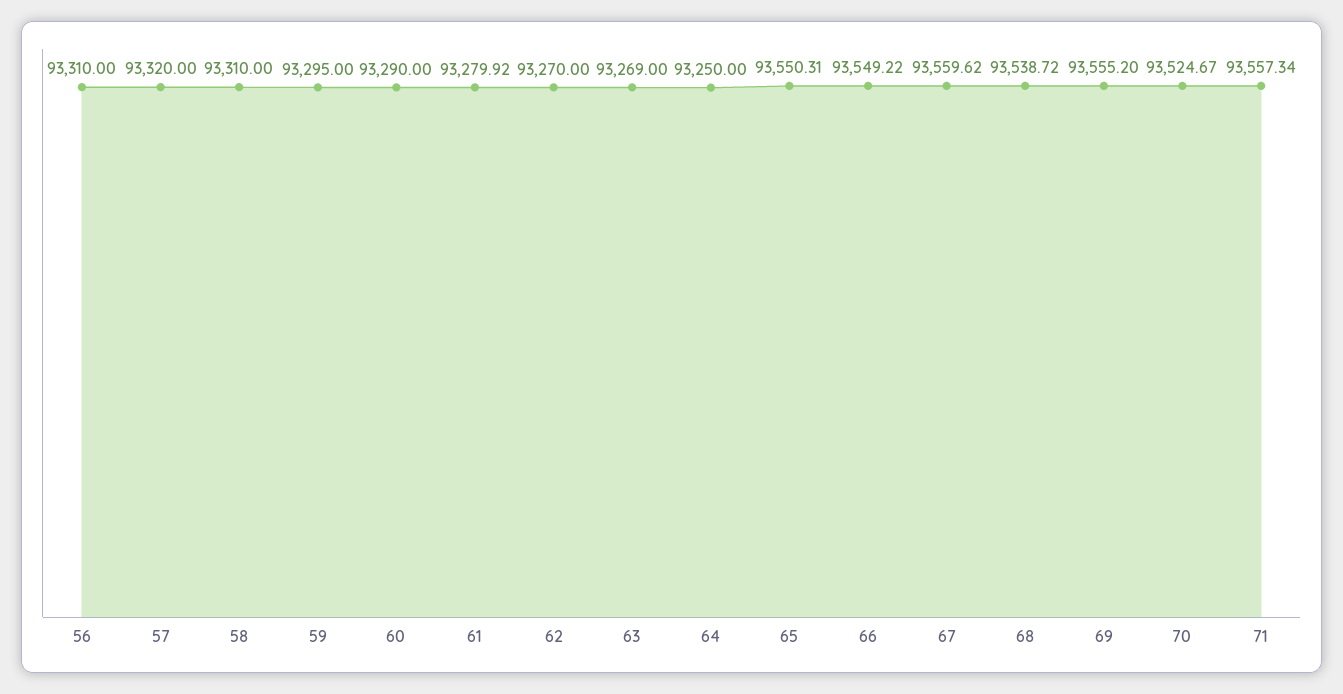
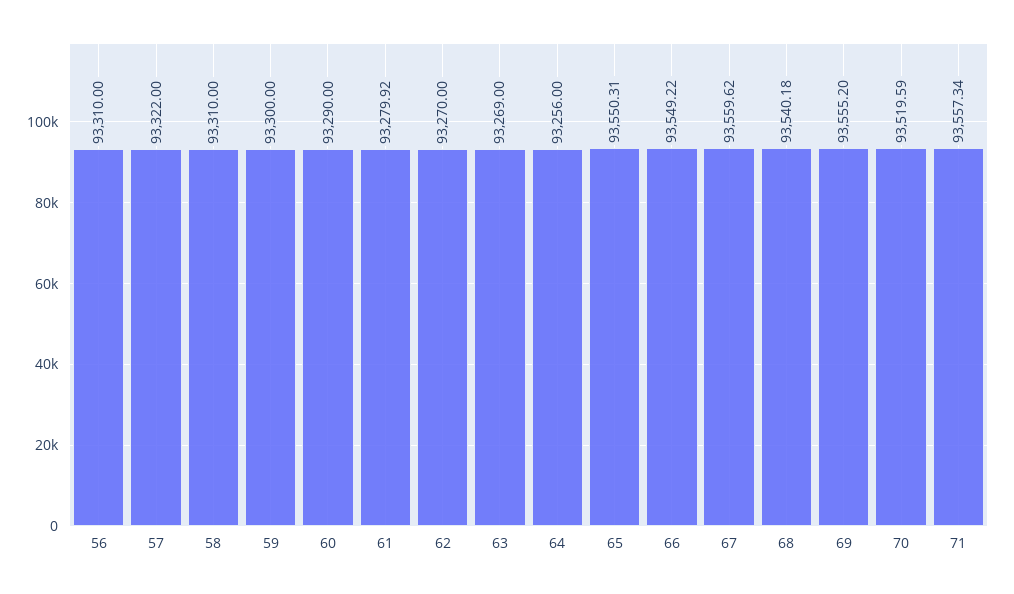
  {
    "56": 93310,
-   "57": 93320,
+   "57": 93322,
    "58": 93310,
-   "59": 93295,
+   "59": 93300,
    "60": 93290,
    "61": 93279.92,
    "62": 93270,
    "63": 93269,
-   "64": 93250,
+   "64": 93256,
    "65": 93550.31,
    "66": 93549.22,
    "67": 93559.62,
-   "68": 93538.72,
+   "68": 93540.18,
    "69": 93555.2,
-   "70": 93524.67,
+   "70": 93519.59,
    "71": 93557.34
  }

